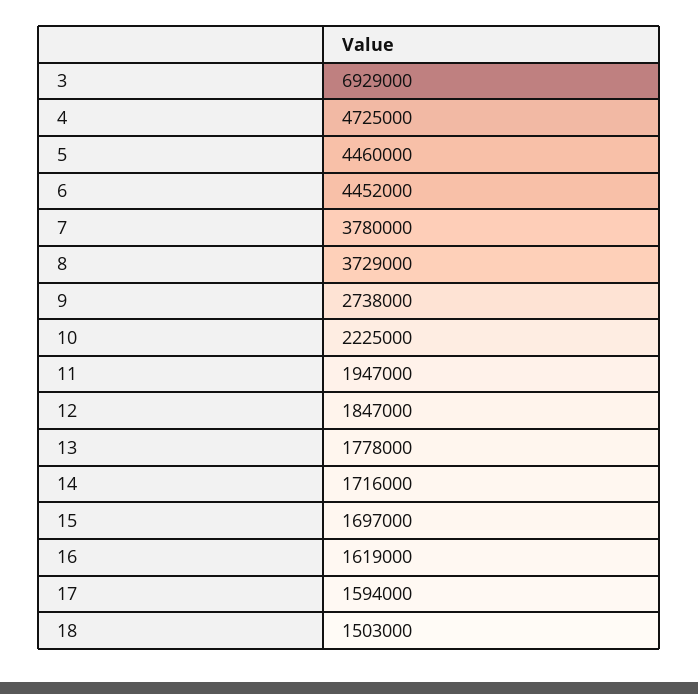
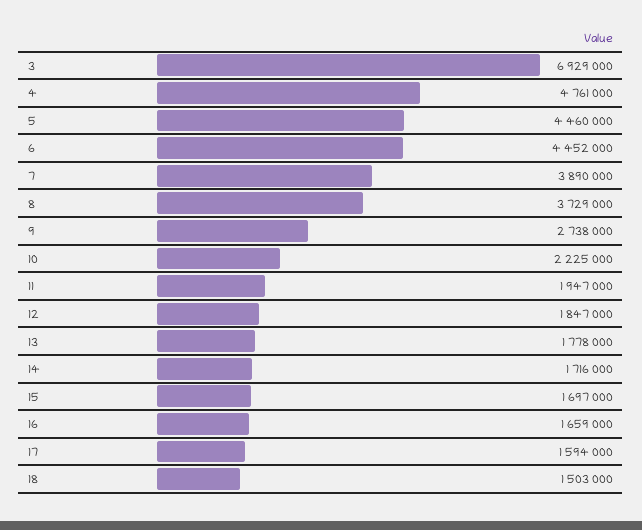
  {
    "3": 6929000,
-   "4": 4725000,
+   "4": 4761000,
    "5": 4460000,
    "6": 4452000,
-   "7": 3780000,
+   "7": 3890000,
    "8": 3729000,
    "9": 2738000,
    "10": 2225000,
    "11": 1947000,
    "12": 1847000,
    "13": 1778000,
    "14": 1716000,
    "15": 1697000,
-   "16": 1619000,
+   "16": 1659000,
    "17": 1594000,
    "18": 1503000
  }

